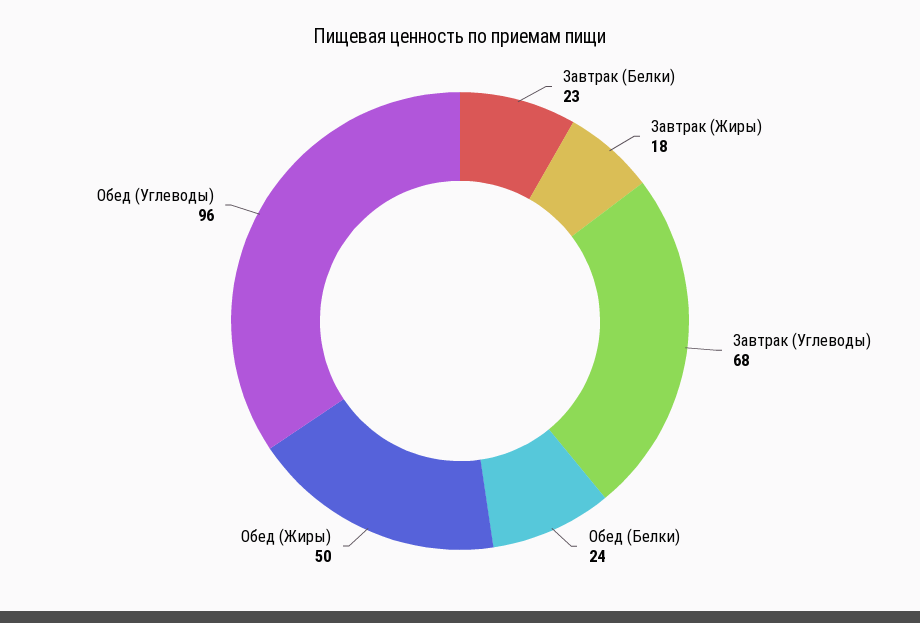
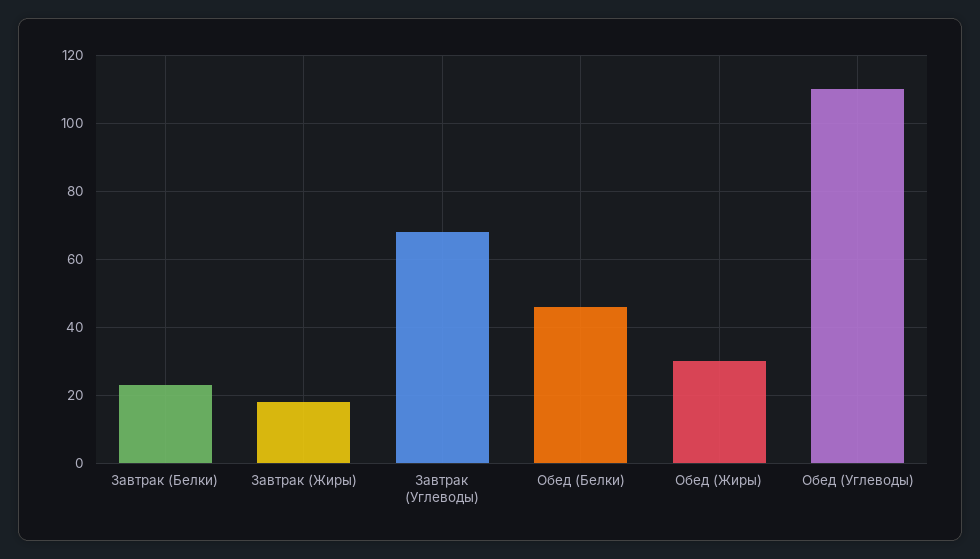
  {
    "Завтрак (Белки)": 23,
    "Завтрак (Жиры)": 18,
    "Завтрак (Углеводы)": 68,
-   "Обед (Белки)": 24,
+   "Обед (Белки)": 45,
-   "Обед (Жиры)": 50,
+   "Обед (Жиры)": 30,
-   "Обед (Углеводы)": 96
+   "Обед (Углеводы)": 110
  }

